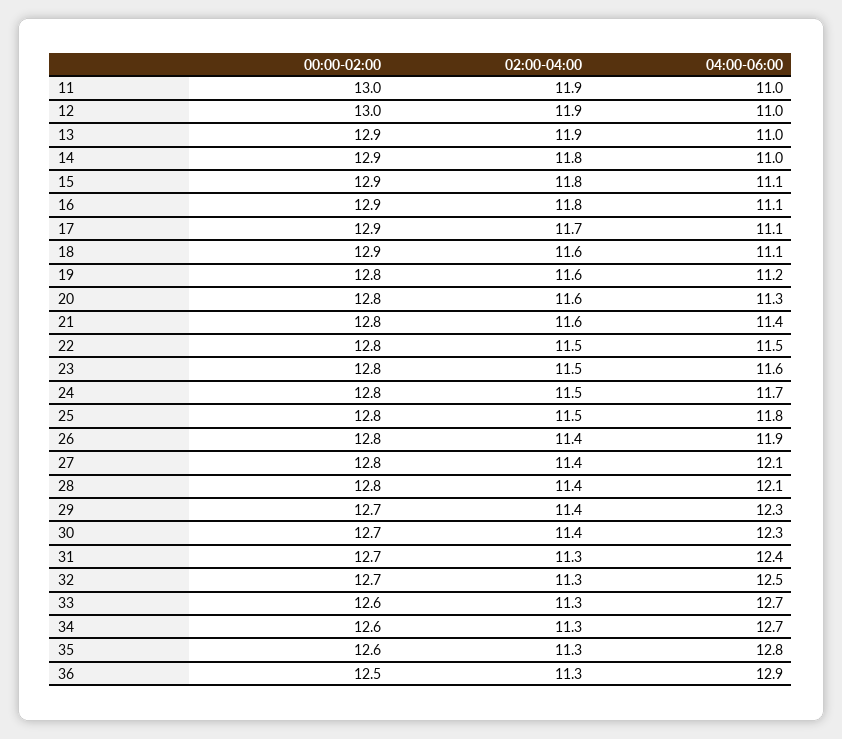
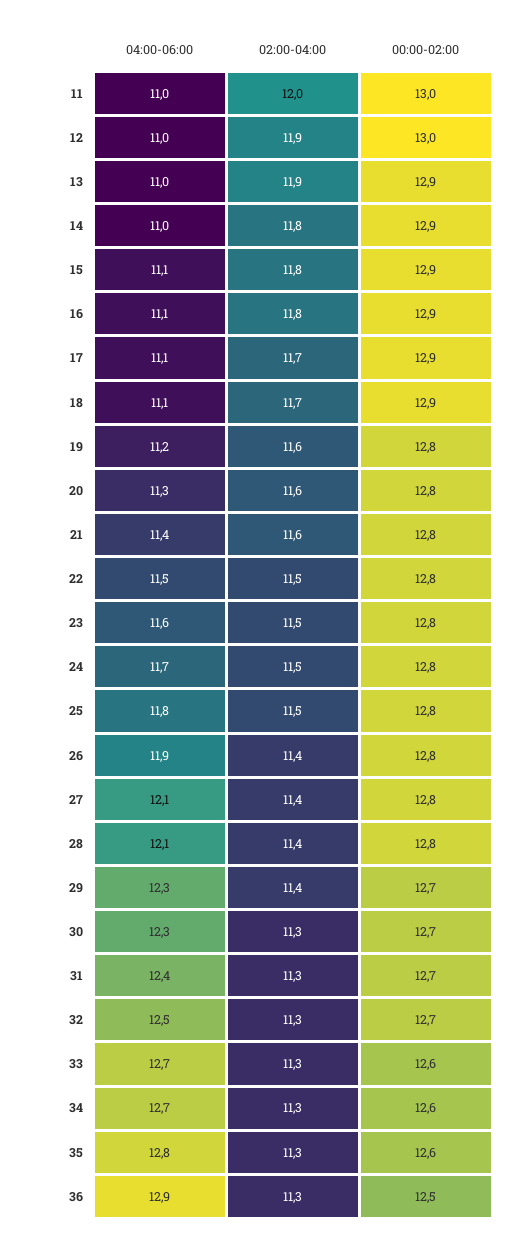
  {
    "00:00-02:00": {
      "11": 13,
      "12": 13,
      "13": 12.9,
      "14": 12.9,
      "15": 12.9,
      "16": 12.9,
      "17": 12.9,
      "18": 12.9,
      "19": 12.8,
      "20": 12.8,
      "21": 12.8,
      "22": 12.8,
      "23": 12.8,
      "24": 12.8,
      "25": 12.8,
      "26": 12.8,
      "27": 12.8,
      "28": 12.8,
      "29": 12.7,
      "30": 12.7,
      "31": 12.7,
      "32": 12.7,
      "33": 12.6,
      "34": 12.6,
      "35": 12.6,
      "36": 12.5
    },
    "02:00-04:00": {
-     "11": 11.9,
+     "11": 12,
      "12": 11.9,
      "13": 11.9,
      "14": 11.8,
      "15": 11.8,
      "16": 11.8,
      "17": 11.7,
-     "18": 11.6,
+     "18": 11.7,
      "19": 11.6,
      "20": 11.6,
      "21": 11.6,
      "22": 11.5,
      "23": 11.5,
      "24": 11.5,
      "25": 11.5,
      "26": 11.4,
      "27": 11.4,
      "28": 11.4,
      "29": 11.4,
-     "30": 11.4,
+     "30": 11.3,
      "31": 11.3,
      "32": 11.3,
      "33": 11.3,
      "34": 11.3,
      "35": 11.3,
      "36": 11.3
    },
    "04:00-06:00": {
      "11": 11,
      "12": 11,
      "13": 11,
      "14": 11,
      "15": 11.1,
      "16": 11.1,
      "17": 11.1,
      "18": 11.1,
      "19": 11.2,
      "20": 11.3,
      "21": 11.4,
      "22": 11.5,
      "23": 11.6,
      "24": 11.7,
      "25": 11.8,
      "26": 11.9,
      "27": 12.1,
      "28": 12.1,
      "29": 12.3,
      "30": 12.3,
      "31": 12.4,
      "32": 12.5,
      "33": 12.7,
      "34": 12.7,
      "35": 12.8,
      "36": 12.9
    }
  }

